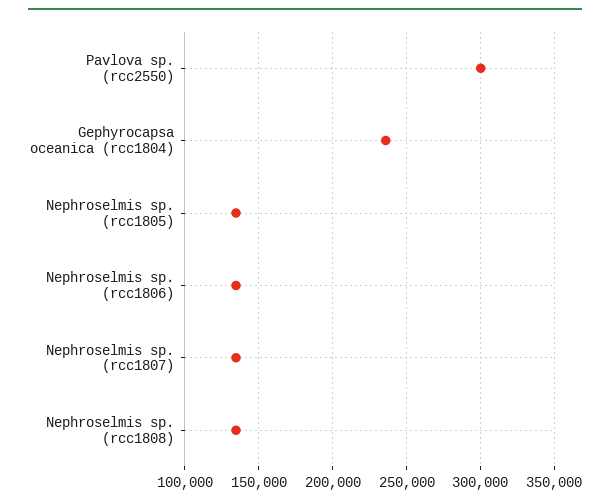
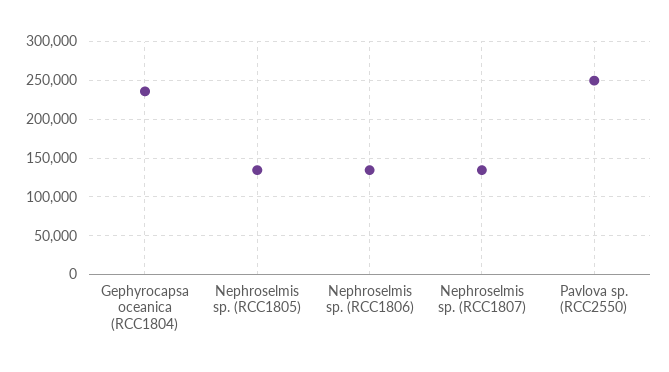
  {
-   "Pavlova sp. (rcc2550)": 300000,
+   "Pavlova sp. (rcc2550)": 250000,
    "Gephyrocapsa oceanica (rcc1804)": 235000,
    "Nephroselmis sp. (rcc1805)": 135000,
    "Nephroselmis sp. (rcc1806)": 135000,
-   "Nephroselmis sp. (rcc1807)": 135000,
+   "Nephroselmis sp. (rcc1807)": 135000
-   "Nephroselmis sp. (rcc1808)": 135000
  }

